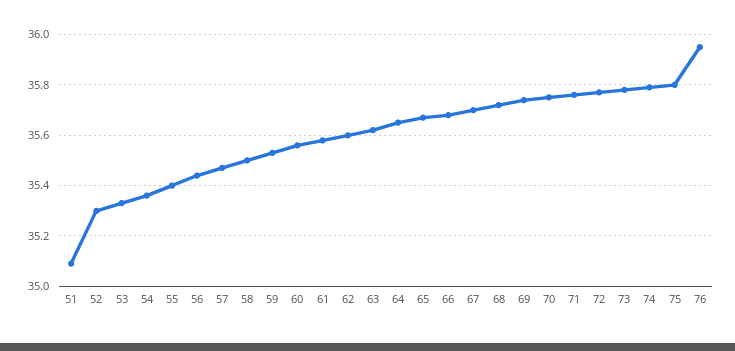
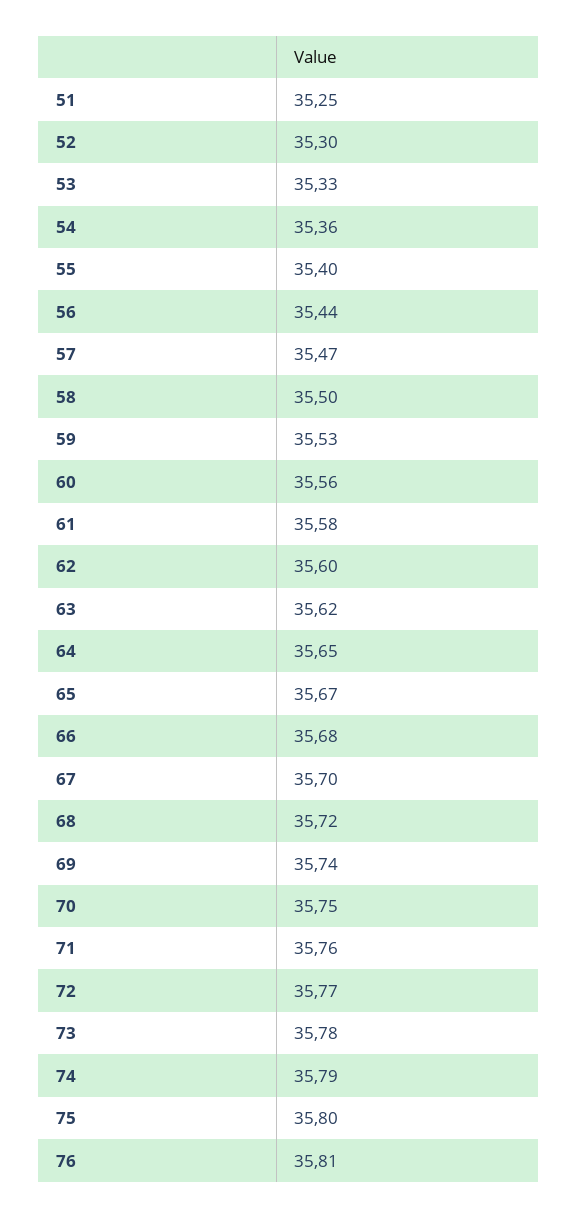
  {
-   "51": 35.1,
+   "51": 35.25,
    "52": 35.3,
    "53": 35.33,
    "54": 35.36,
    "55": 35.4,
    "56": 35.44,
    "57": 35.47,
    "58": 35.5,
    "59": 35.53,
    "60": 35.56,
    "61": 35.58,
    "62": 35.6,
    "63": 35.62,
    "64": 35.65,
    "65": 35.67,
    "66": 35.68,
    "67": 35.7,
    "68": 35.72,
    "69": 35.74,
    "70": 35.75,
    "71": 35.76,
    "72": 35.77,
    "73": 35.78,
    "74": 35.79,
    "75": 35.8,
-   "76": 35.95
+   "76": 35.81
  }

